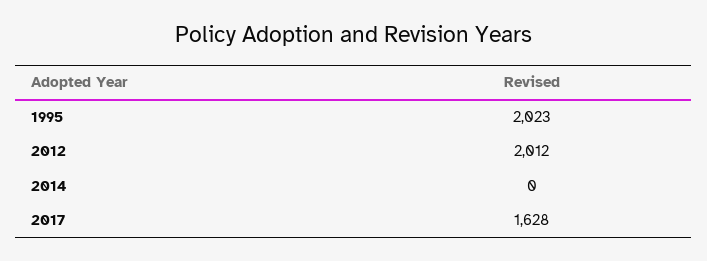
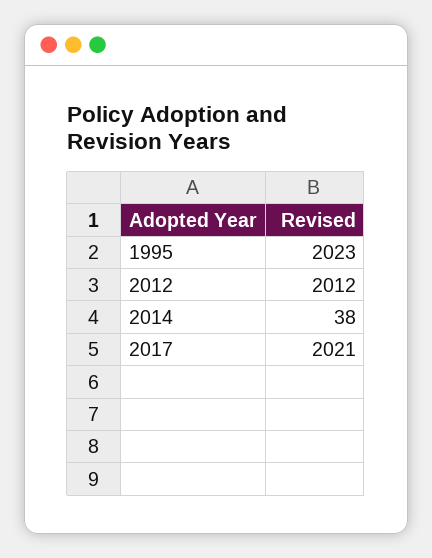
  {
    "1995": 2023,
    "2012": 2012,
-   "2014": 0,
+   "2014": 38,
-   "2017": 1628
+   "2017": 2021
  }

